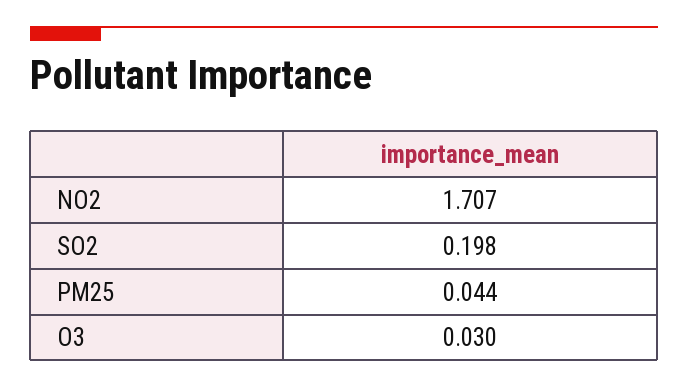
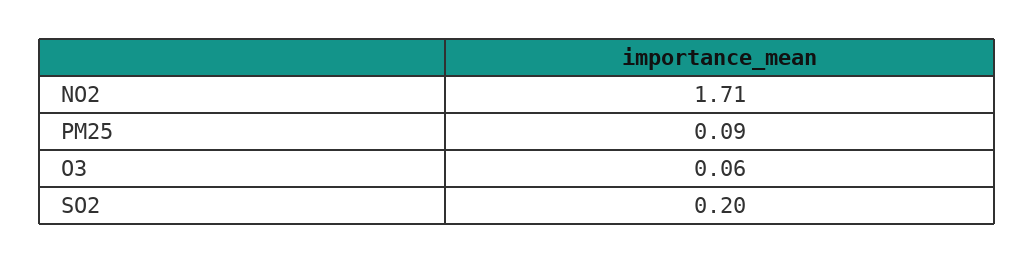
  {
    "NO2": 1.707,
    "SO2": 0.198,
-   "PM25": 0.044,
+   "PM25": 0.09,
-   "O3": 0.03
+   "O3": 0.06
  }

